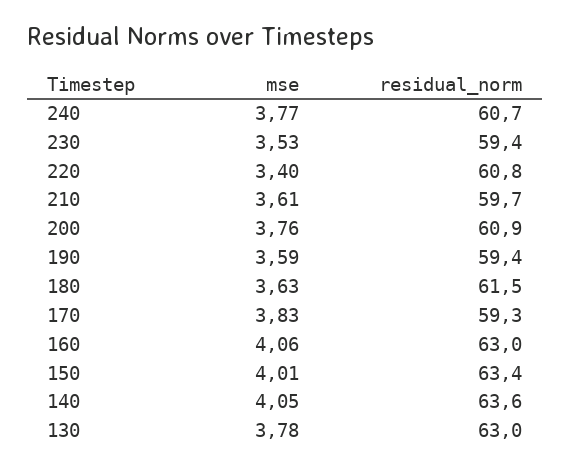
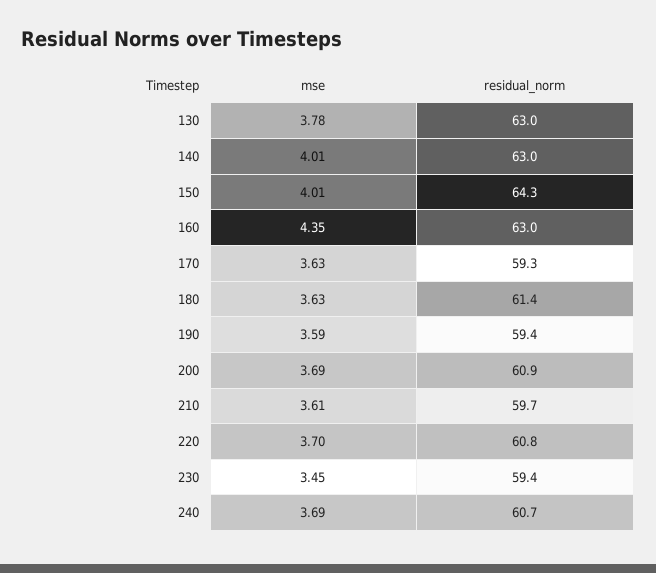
  {
    "mse": {
-     "240": 3.77,
+     "240": 3.69,
-     "230": 3.53,
+     "230": 3.45,
-     "220": 3.4,
+     "220": 3.7,
      "210": 3.61,
-     "200": 3.76,
+     "200": 3.69,
      "190": 3.59,
      "180": 3.63,
-     "170": 3.83,
+     "170": 3.63,
-     "160": 4.06,
+     "160": 4.35,
      "150": 4.01,
-     "140": 4.05,
+     "140": 4.01,
      "130": 3.78
    },
    "residual_norm": {
      "240": 60.7,
      "230": 59.4,
      "220": 60.8,
      "210": 59.7,
      "200": 60.9,
      "190": 59.4,
-     "180": 61.5,
+     "180": 61.4,
      "170": 59.3,
      "160": 63,
-     "150": 63.4,
+     "150": 64.3,
-     "140": 63.6,
+     "140": 63,
      "130": 63
    }
  }

